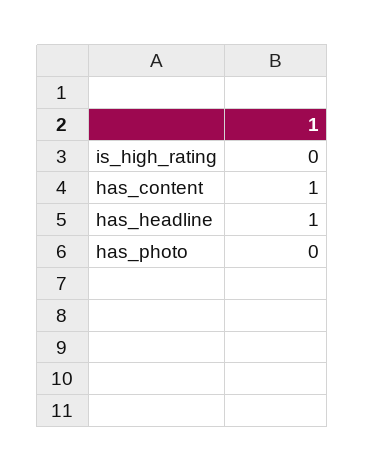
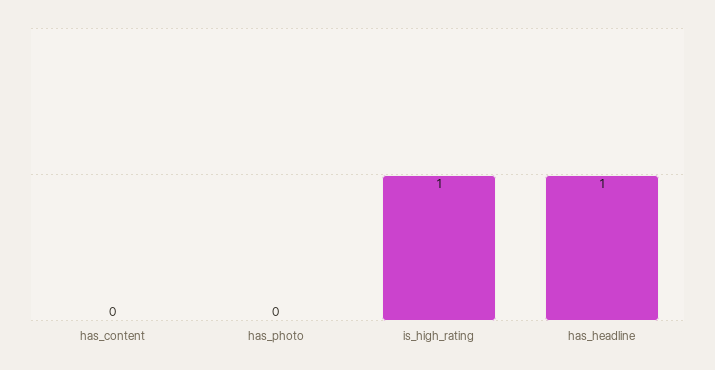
  {
-   "is_high_rating": 0,
+   "is_high_rating": 1,
-   "has_content": 1,
+   "has_content": 0,
    "has_headline": 1,
    "has_photo": 0
  }

